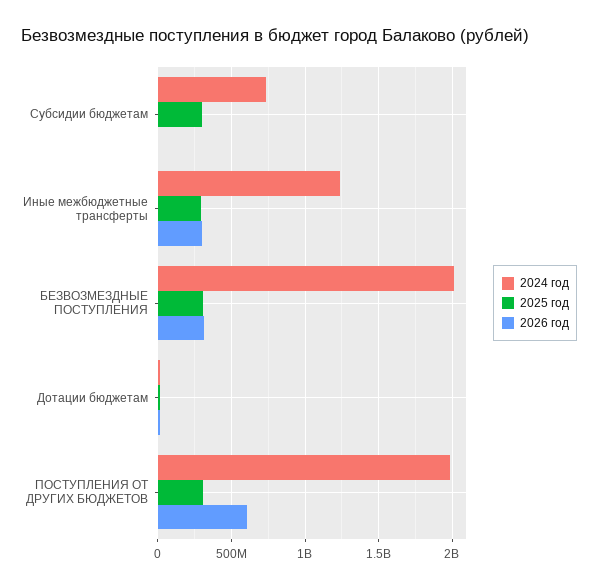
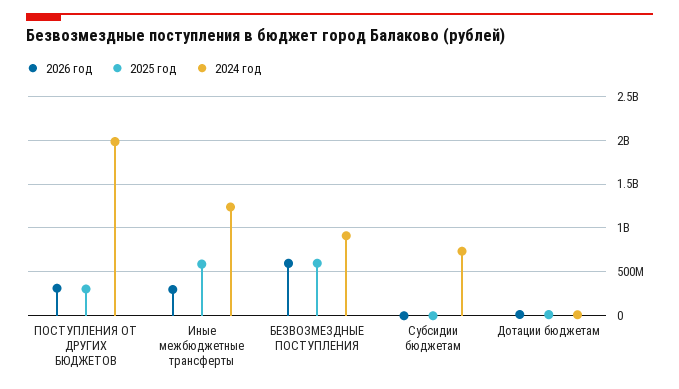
  {
    "2024 год": {
      "Субсидии бюджетам": 750000000,
      "Иные межбюджетные трансферты": 1250000000,
-     "БЕЗВОЗМЕЗДНЫЕ ПОСТУПЛЕНИЯ": 2000000000,
+     "БЕЗВОЗМЕЗДНЫЕ ПОСТУПЛЕНИЯ": 900000000,
      "Дотации бюджетам": 0,
      "ПОСТУПЛЕНИЯ ОТ ДРУГИХ БЮДЖЕТОВ": 2000000000
    },
    "2025 год": {
-     "Субсидии бюджетам": 300000000,
+     "Субсидии бюджетам": 0,
-     "Иные межбюджетные трансферты": 300000000,
+     "Иные межбюджетные трансферты": 600000000,
-     "БЕЗВОЗМЕЗДНЫЕ ПОСТУПЛЕНИЯ": 300000000,
+     "БЕЗВОЗМЕЗДНЫЕ ПОСТУПЛЕНИЯ": 600000000,
      "Дотации бюджетам": 0,
      "ПОСТУПЛЕНИЯ ОТ ДРУГИХ БЮДЖЕТОВ": 300000000
    },
    "2026 год": {
      "Субсидии бюджетам": 0,
      "Иные межбюджетные трансферты": 300000000,
-     "БЕЗВОЗМЕЗДНЫЕ ПОСТУПЛЕНИЯ": 300000000,
+     "БЕЗВОЗМЕЗДНЫЕ ПОСТУПЛЕНИЯ": 600000000,
      "Дотации бюджетам": 0,
-     "ПОСТУПЛЕНИЯ ОТ ДРУГИХ БЮДЖЕТОВ": 600000000
+     "ПОСТУПЛЕНИЯ ОТ ДРУГИХ БЮДЖЕТОВ": 300000000
    }
  }

